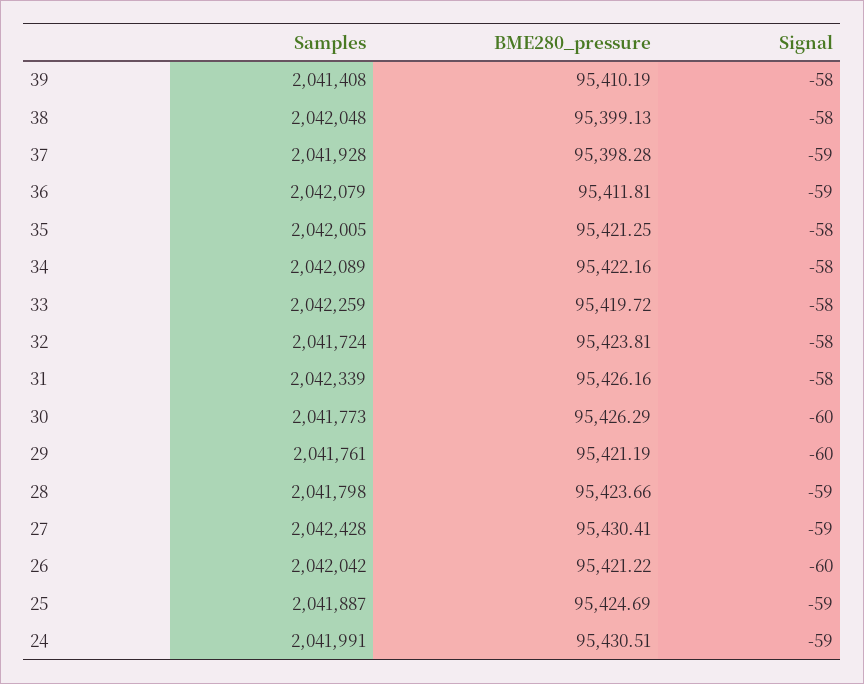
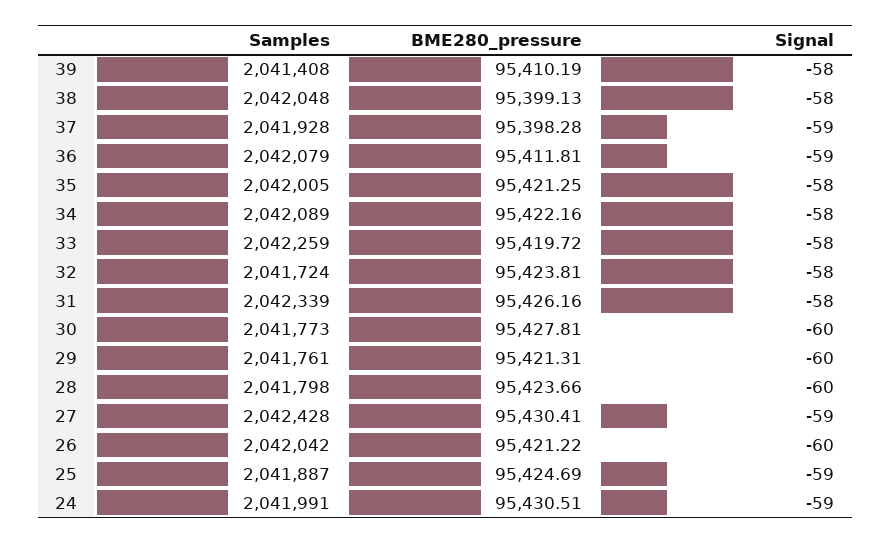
  {
    "Samples": {
      "39": 2041408,
      "38": 2042048,
      "37": 2041928,
      "36": 2042079,
      "35": 2042005,
      "34": 2042089,
      "33": 2042259,
      "32": 2041724,
      "31": 2042339,
      "30": 2041773,
      "29": 2041761,
      "28": 2041798,
      "27": 2042428,
      "26": 2042042,
      "25": 2041887,
      "24": 2041991
    },
    "BME280_pressure": {
      "39": 95410.19,
      "38": 95399.13,
      "37": 95398.28,
      "36": 95411.81,
      "35": 95421.25,
      "34": 95422.16,
      "33": 95419.72,
      "32": 95423.81,
      "31": 95426.16,
-     "30": 95426.29,
+     "30": 95427.81,
-     "29": 95421.19,
+     "29": 95421.31,
      "28": 95423.66,
      "27": 95430.41,
      "26": 95421.22,
      "25": 95424.69,
      "24": 95430.51
    },
    "Signal": {
      "39": -58,
      "38": -58,
      "37": -59,
      "36": -59,
      "35": -58,
      "34": -58,
      "33": -58,
      "32": -58,
      "31": -58,
      "30": -60,
      "29": -60,
-     "28": -59,
+     "28": -60,
      "27": -59,
      "26": -60,
      "25": -59,
      "24": -59
    }
  }

